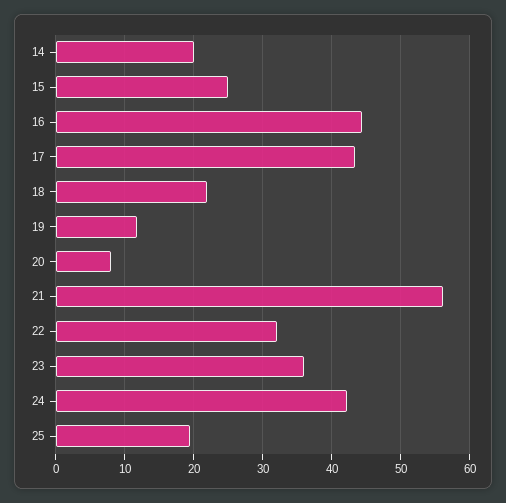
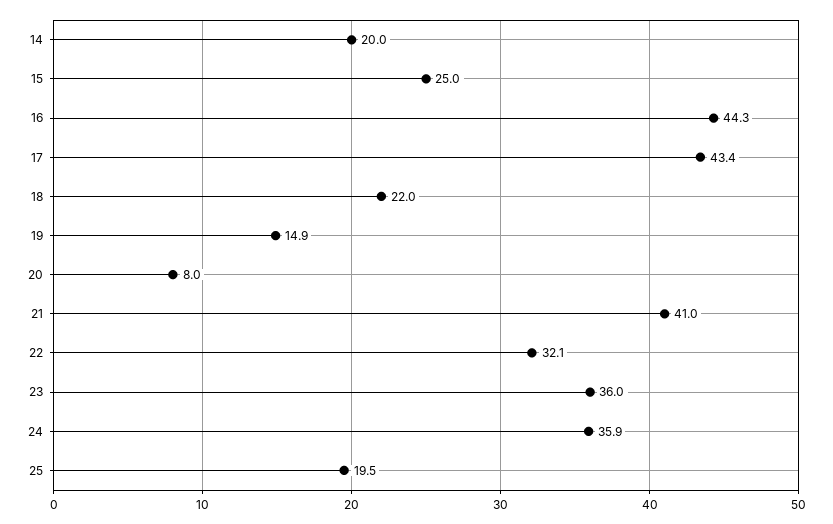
  {
    "14": 20,
    "15": 25,
    "16": 44.3,
    "17": 43.4,
    "18": 22,
-   "19": 12,
+   "19": 14.9,
    "20": 8,
-   "21": 56,
+   "21": 41,
    "22": 32.1,
    "23": 36,
-   "24": 42,
+   "24": 35.9,
    "25": 19.5
  }

